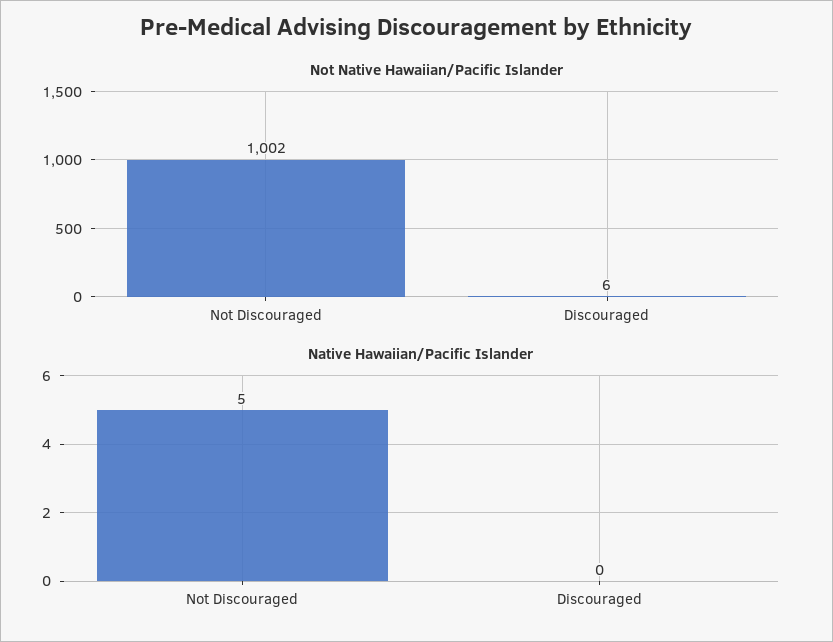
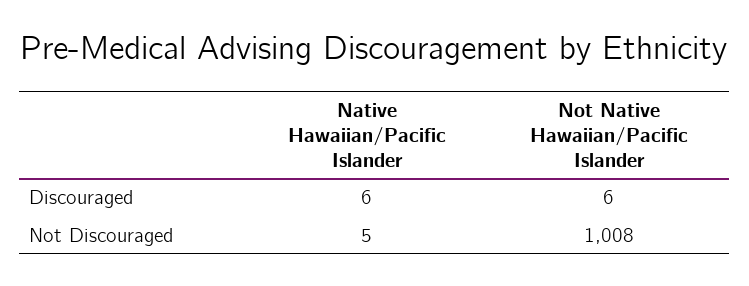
  {
    "Not Native Hawaiian/Pacific Islander": {
-     "Not Discouraged": 1002,
+     "Not Discouraged": 1008,
      "Discouraged": 6
    },
    "Native Hawaiian/Pacific Islander": {
      "Not Discouraged": 5,
-     "Discouraged": 0
+     "Discouraged": 6
    }
  }

